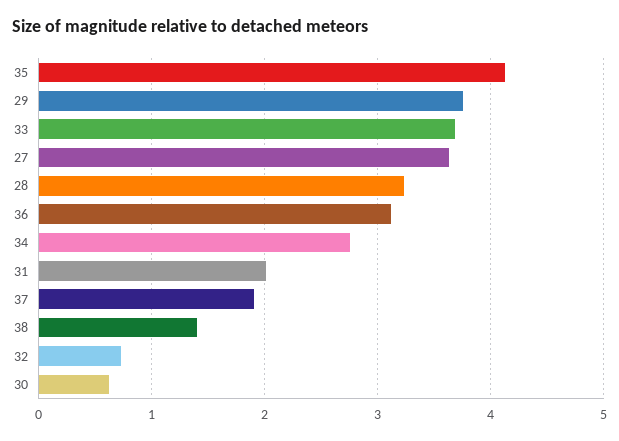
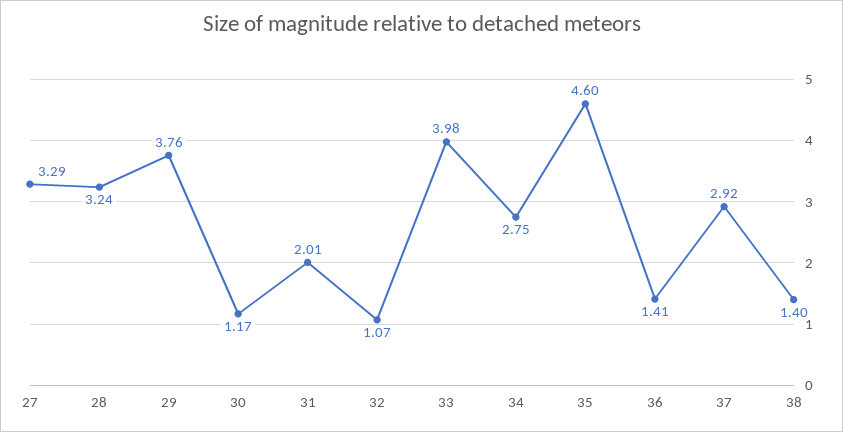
  {
-   "35": 4.1,
+   "35": 4.6,
    "29": 3.76,
-   "33": 3.7,
+   "33": 3.98,
-   "27": 3.6,
+   "27": 3.29,
    "28": 3.24,
-   "36": 3.1,
+   "36": 1.41,
    "34": 2.75,
    "31": 2.01,
-   "37": 1.9,
+   "37": 2.92,
    "38": 1.4,
-   "32": 0.7,
+   "32": 1.07,
-   "30": 0.6
+   "30": 1.17
  }

